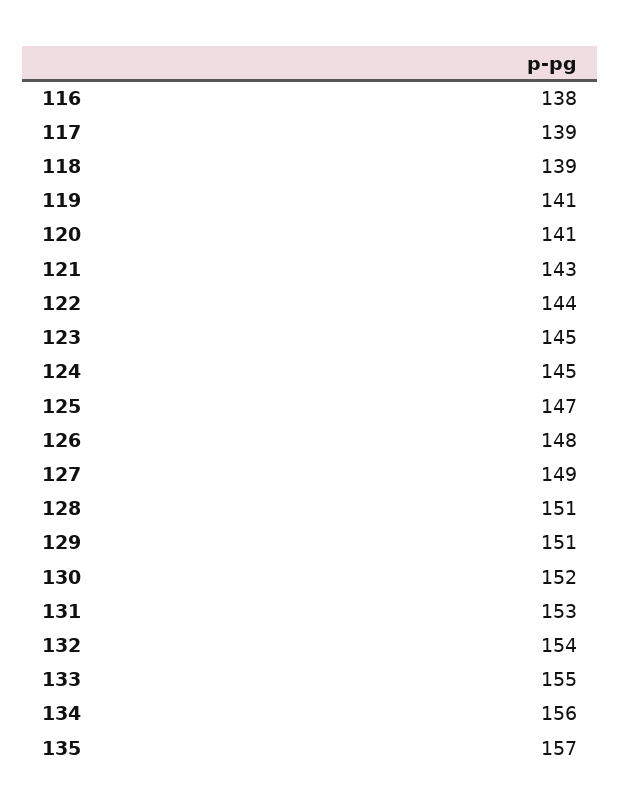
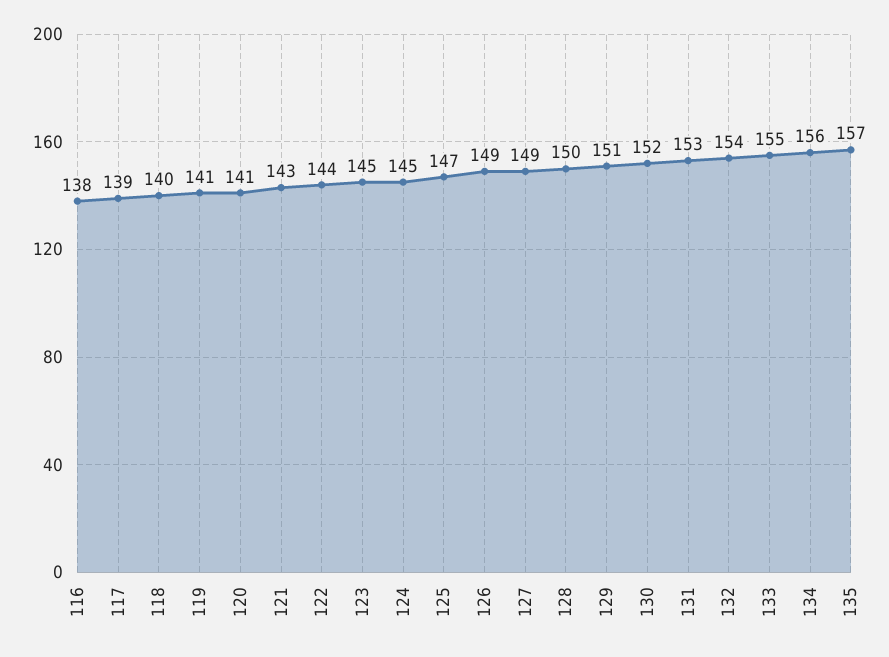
  {
    "116": 138,
    "117": 139,
-   "118": 139,
+   "118": 140,
    "119": 141,
    "120": 141,
    "121": 143,
    "122": 144,
    "123": 145,
    "124": 145,
    "125": 147,
-   "126": 148,
+   "126": 149,
    "127": 149,
-   "128": 151,
+   "128": 150,
    "129": 151,
    "130": 152,
    "131": 153,
    "132": 154,
    "133": 155,
    "134": 156,
    "135": 157
  }

